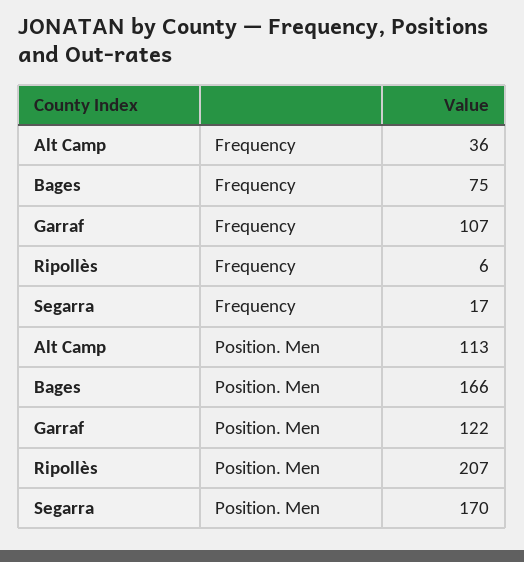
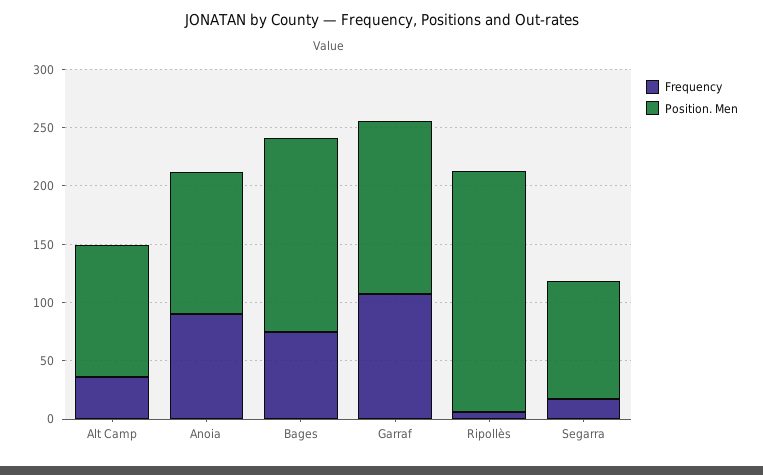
  {
    "Frequency": {
      "Alt Camp": 36,
      "Bages": 75,
      "Garraf": 107,
      "Ripollès": 6,
-     "Segarra": 17
+     "Segarra": 17,
+     "Anoia": 90
    },
    "Position. Men": {
      "Alt Camp": 113,
      "Bages": 166,
-     "Garraf": 122,
+     "Garraf": 150,
      "Ripollès": 207,
-     "Segarra": 170
+     "Segarra": 100,
+     "Anoia": 120
    }
  }

